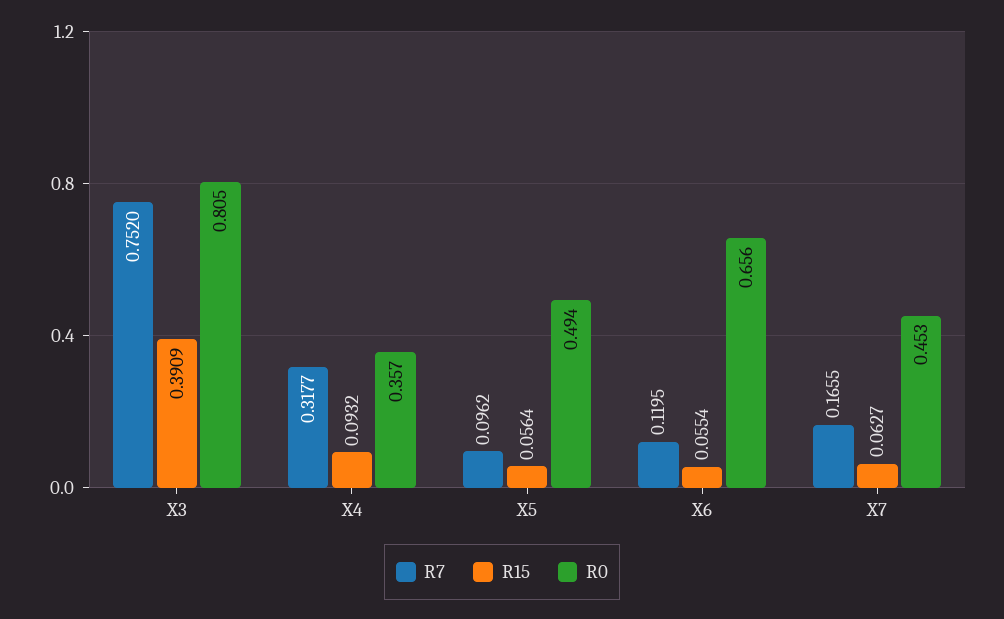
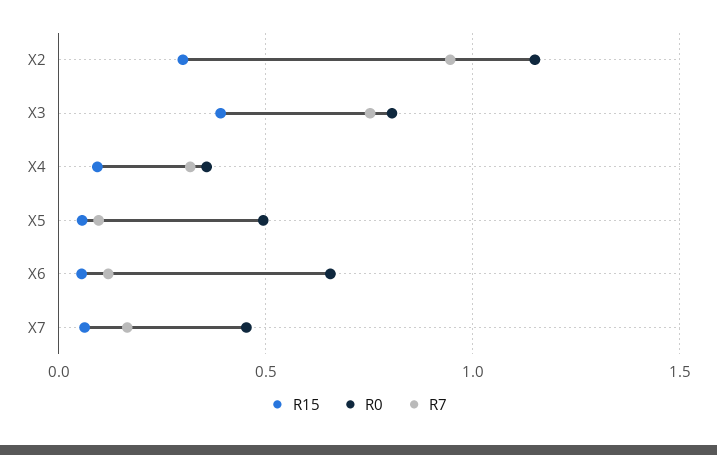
  {
    "R7": {
      "X3": 0.752,
      "X4": 0.3177,
      "X5": 0.0962,
      "X6": 0.1195,
-     "X7": 0.1655
+     "X7": 0.1655,
+     "X2": 0.95
    },
    "R15": {
      "X3": 0.3909,
      "X4": 0.0932,
      "X5": 0.0564,
      "X6": 0.0554,
-     "X7": 0.0627
+     "X7": 0.0627,
+     "X2": 0.3
    },
    "R0": {
      "X3": 0.805,
      "X4": 0.357,
      "X5": 0.494,
      "X6": 0.656,
-     "X7": 0.453
+     "X7": 0.453,
+     "X2": 1.15
    }
  }

